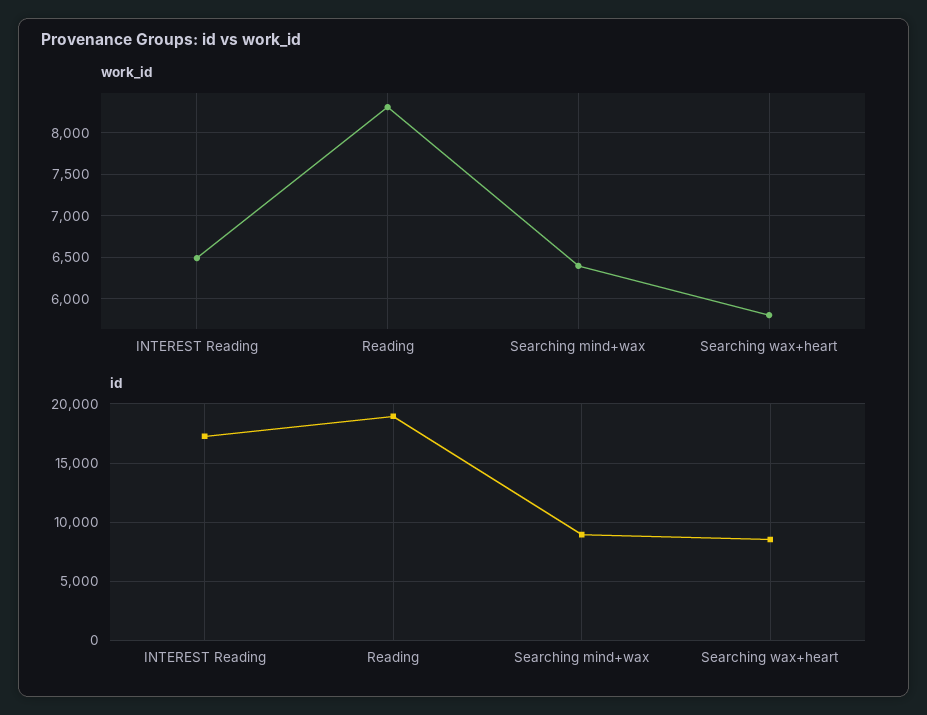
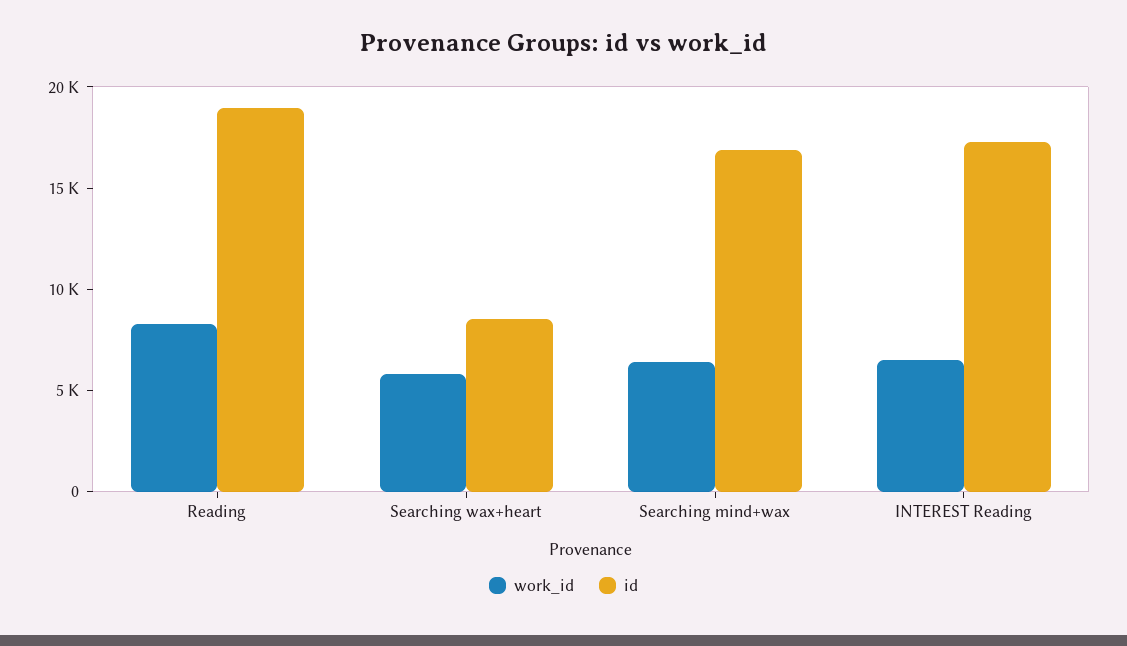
  {
    "work_id": {
      "INTEREST Reading": 6500,
      "Reading": 8300,
      "Searching mind+wax": 6400,
      "Searching wax+heart": 5800
    },
    "id": {
      "INTEREST Reading": 17000,
      "Reading": 19000,
-     "Searching mind+wax": 9000,
+     "Searching mind+wax": 17000,
      "Searching wax+heart": 9000
    }
  }

